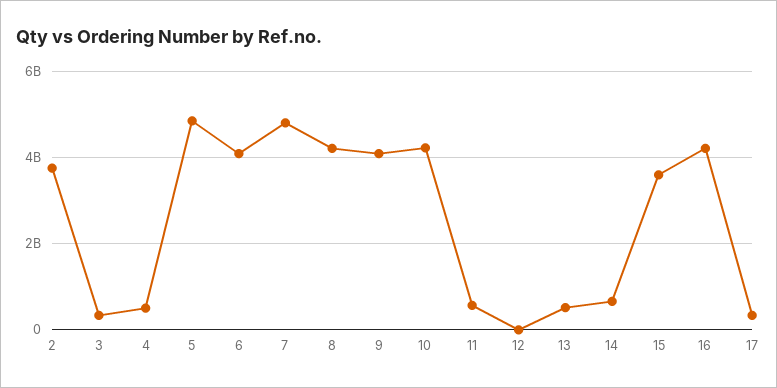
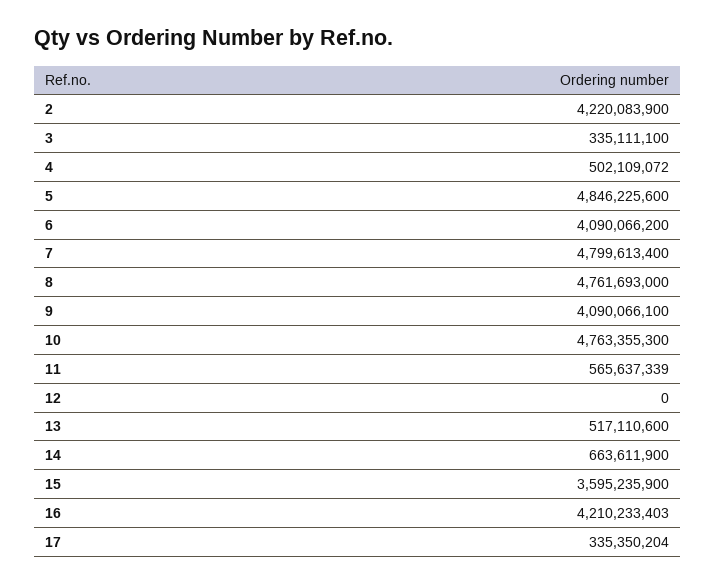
  {
-   "2": 3800000000,
+   "2": 4220083900,
    "3": 335111100,
    "4": 502109072,
    "5": 4846225600,
    "6": 4090066200,
    "7": 4799613400,
-   "8": 4200000000,
+   "8": 4761693000,
    "9": 4090066100,
-   "10": 4200000000,
+   "10": 4763355300,
    "11": 565637339,
    "12": 0,
    "13": 517110600,
    "14": 663611900,
    "15": 3595235900,
    "16": 4210233403,
    "17": 335350204
  }

